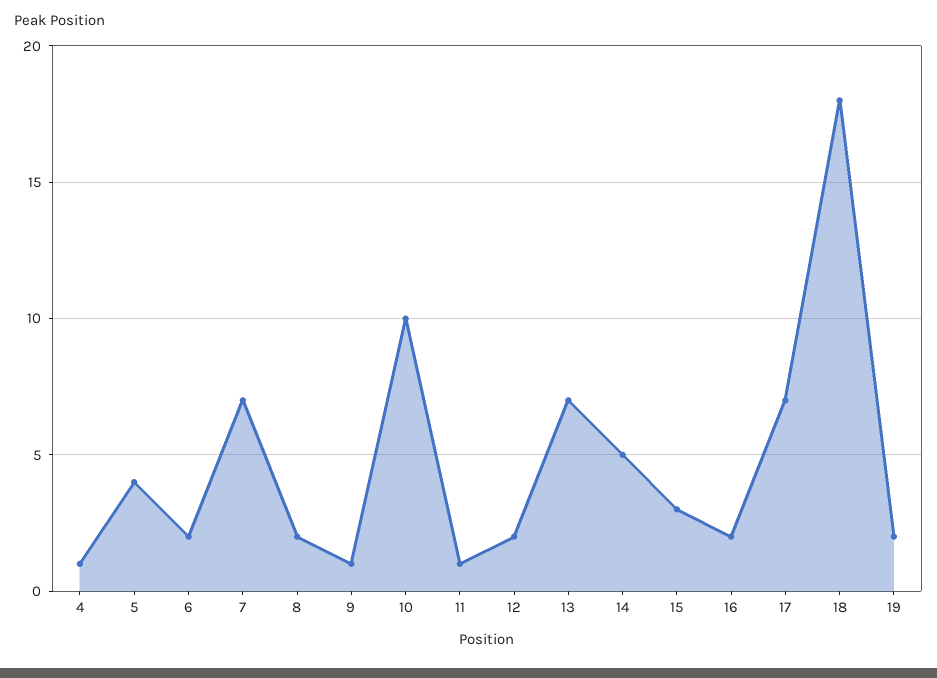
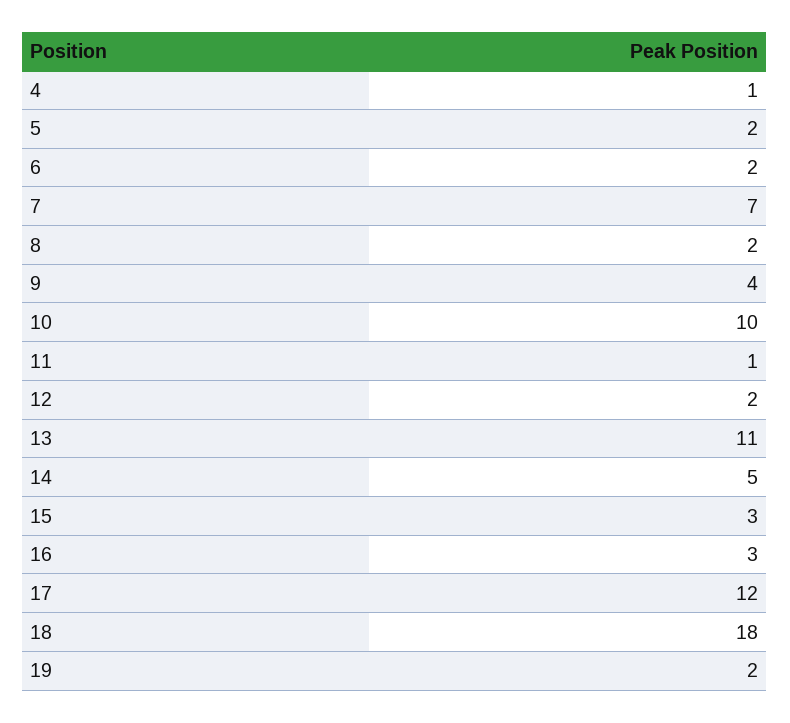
  {
    "4": 1,
-   "5": 4,
+   "5": 2,
    "6": 2,
    "7": 7,
    "8": 2,
-   "9": 1,
+   "9": 4,
    "10": 10,
    "11": 1,
    "12": 2,
-   "13": 7,
+   "13": 11,
    "14": 5,
    "15": 3,
-   "16": 2,
+   "16": 3,
-   "17": 7,
+   "17": 12,
    "18": 18,
    "19": 2
  }

